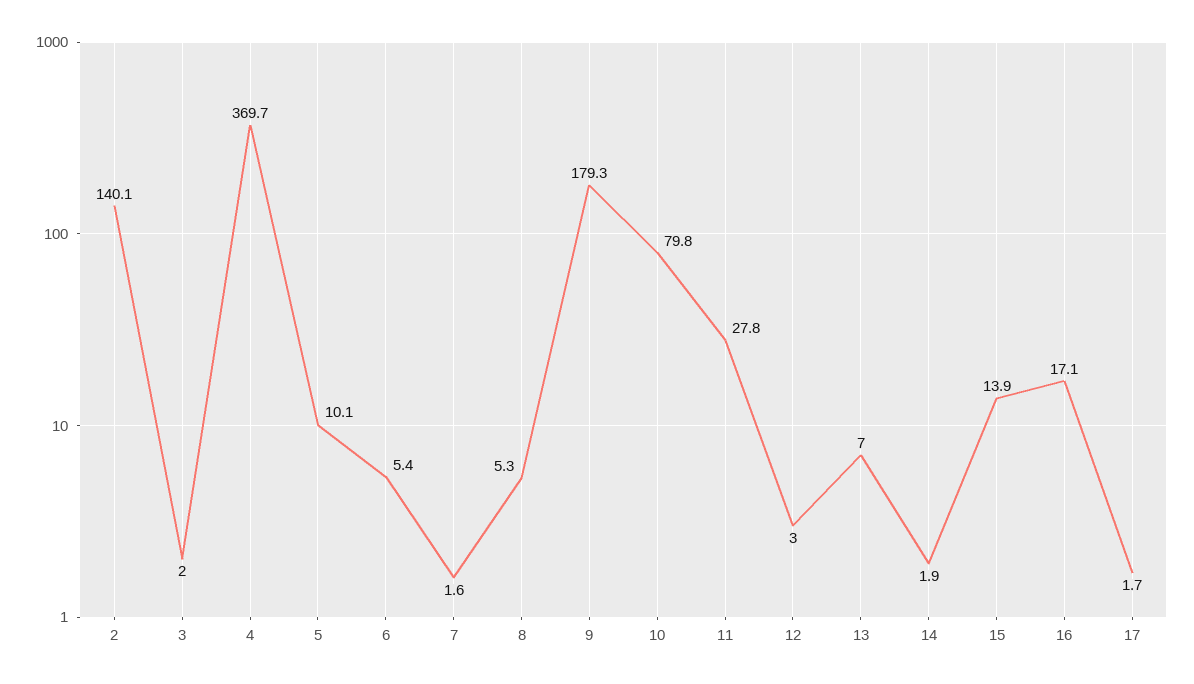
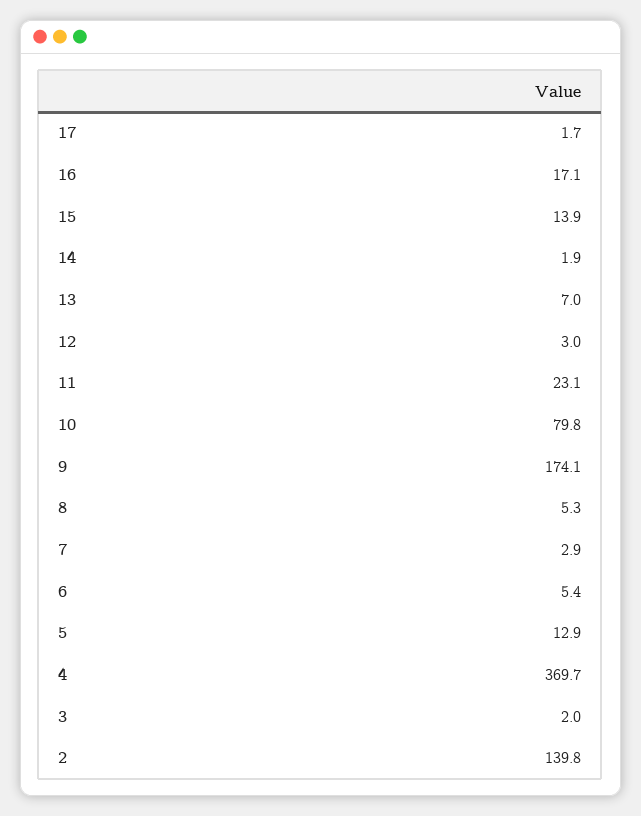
  {
-   "2": 140.1,
+   "2": 139.8,
    "3": 2,
    "4": 369.7,
-   "5": 10.1,
+   "5": 12.9,
    "6": 5.4,
-   "7": 1.6,
+   "7": 2.9,
    "8": 5.3,
-   "9": 179.3,
+   "9": 174.1,
    "10": 79.8,
-   "11": 27.8,
+   "11": 23.1,
    "12": 3,
    "13": 7,
    "14": 1.9,
    "15": 13.9,
    "16": 17.1,
    "17": 1.7
  }

